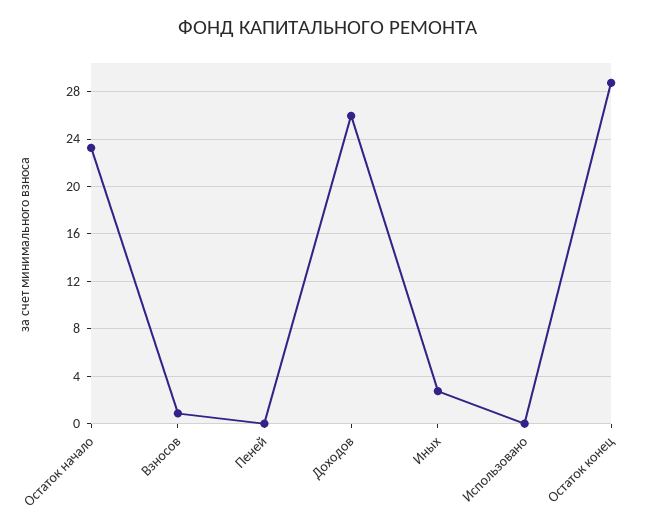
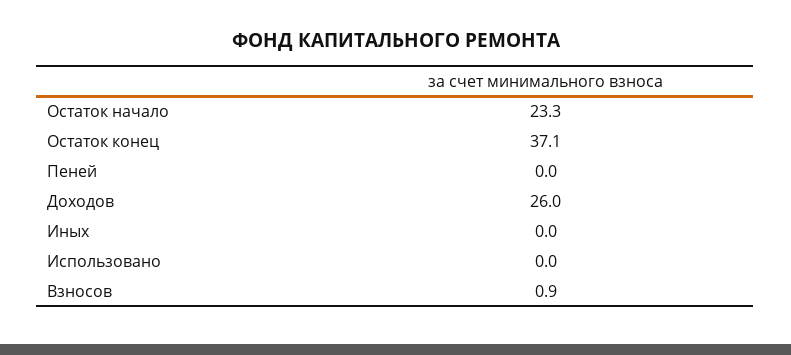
  {
    "Остаток начало": 23.3,
    "Взносов": 0.9,
    "Пеней": 0,
    "Доходов": 26,
-   "Иных": 3,
+   "Иных": 0,
    "Использовано": 0,
-   "Остаток конец": 29
+   "Остаток конец": 37.1
  }

